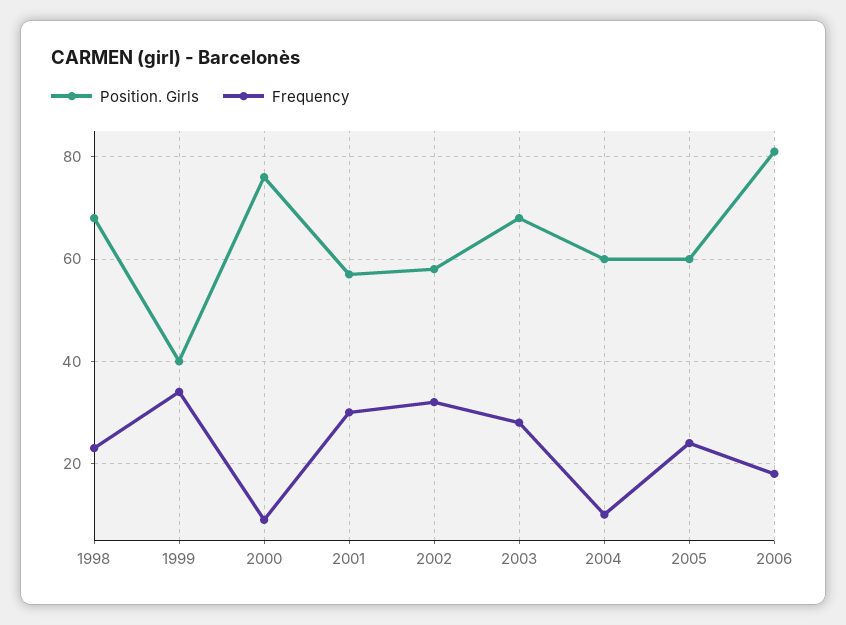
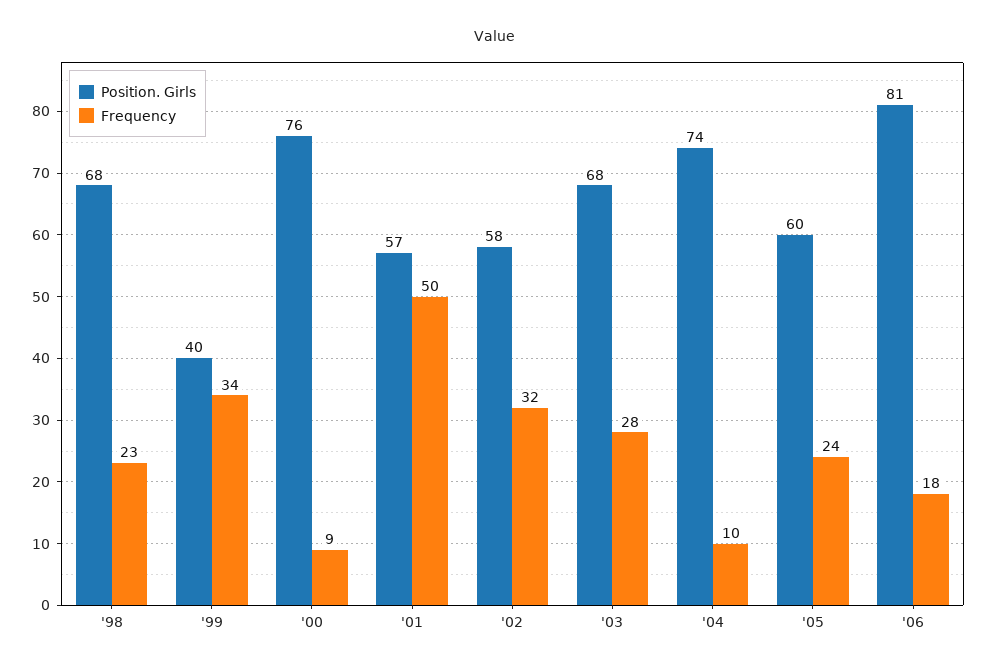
  {
    "Position. Girls": {
      "1998": 68,
      "1999": 40,
      "2000": 76,
      "2001": 57,
      "2002": 58,
      "2003": 68,
-     "2004": 60,
+     "2004": 74,
      "2005": 60,
      "2006": 81
    },
    "Frequency": {
      "1998": 23,
      "1999": 34,
      "2000": 9,
-     "2001": 30,
+     "2001": 50,
      "2002": 32,
      "2003": 28,
      "2004": 10,
      "2005": 24,
      "2006": 18
    }
  }

